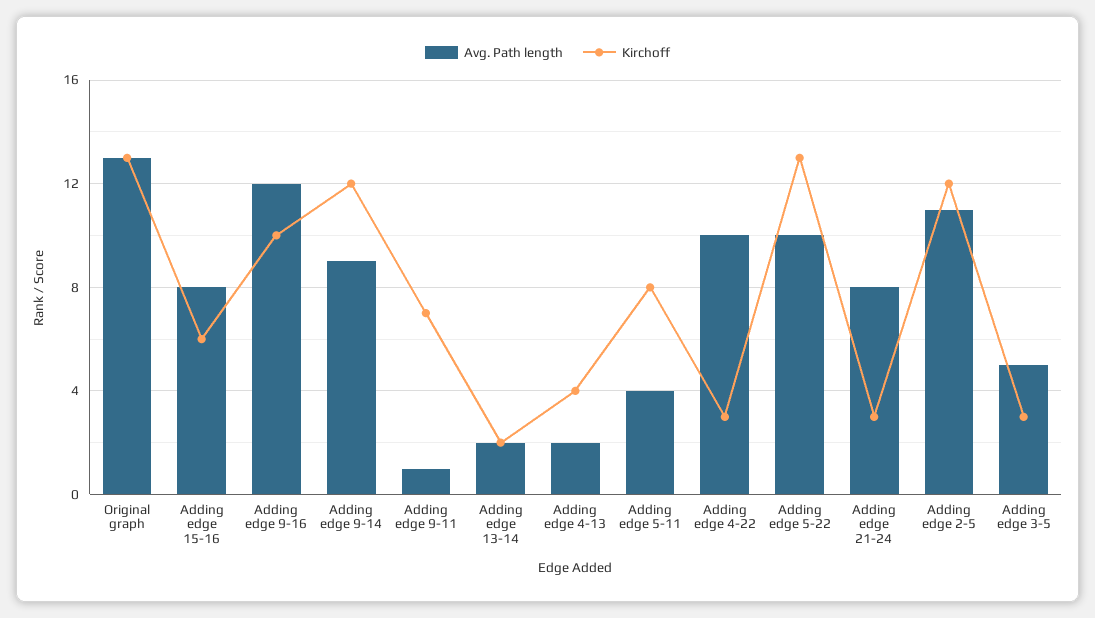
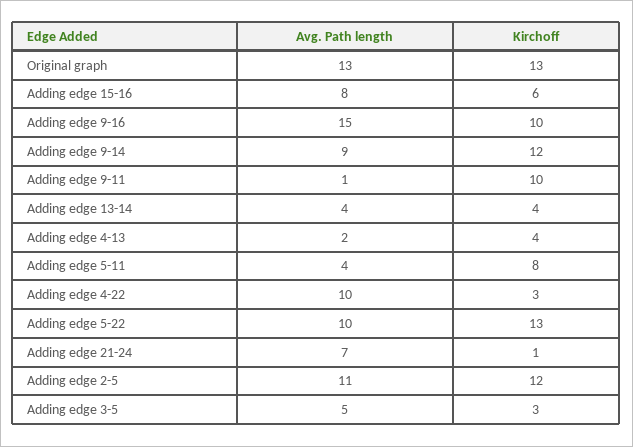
  {
    "Avg. Path length": {
      "Original graph": 13,
      "Adding edge 15-16": 8,
-     "Adding edge 9-16": 12,
+     "Adding edge 9-16": 15,
      "Adding edge 9-14": 9,
      "Adding edge 9-11": 1,
-     "Adding edge 13-14": 2,
+     "Adding edge 13-14": 4,
      "Adding edge 4-13": 2,
      "Adding edge 5-11": 4,
      "Adding edge 4-22": 10,
      "Adding edge 5-22": 10,
-     "Adding edge 21-24": 8,
+     "Adding edge 21-24": 7,
      "Adding edge 2-5": 11,
      "Adding edge 3-5": 5
    },
    "Kirchoff": {
      "Original graph": 13,
      "Adding edge 15-16": 6,
      "Adding edge 9-16": 10,
      "Adding edge 9-14": 12,
-     "Adding edge 9-11": 7,
+     "Adding edge 9-11": 10,
-     "Adding edge 13-14": 2,
+     "Adding edge 13-14": 4,
      "Adding edge 4-13": 4,
      "Adding edge 5-11": 8,
      "Adding edge 4-22": 3,
      "Adding edge 5-22": 13,
-     "Adding edge 21-24": 3,
+     "Adding edge 21-24": 1,
      "Adding edge 2-5": 12,
      "Adding edge 3-5": 3
    }
  }

